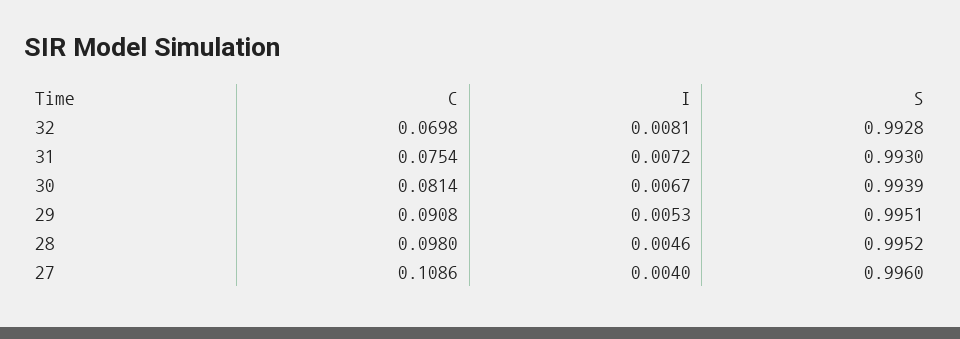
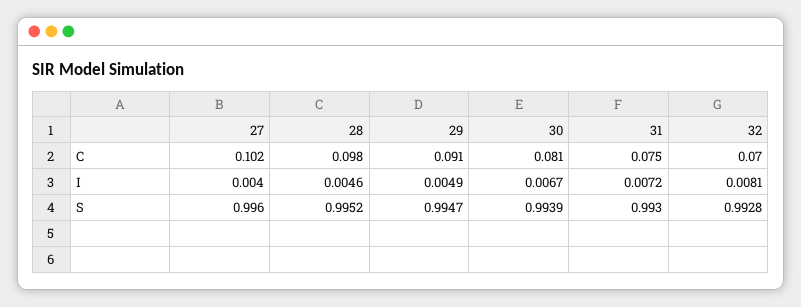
  {
    "C": {
      "32": 0.0698,
      "31": 0.0754,
      "30": 0.0814,
      "29": 0.0908,
      "28": 0.098,
-     "27": 0.1086
+     "27": 0.102
    },
    "I": {
      "32": 0.0081,
      "31": 0.0072,
      "30": 0.0067,
-     "29": 0.0053,
+     "29": 0.0049,
      "28": 0.0046,
      "27": 0.004
    },
    "S": {
      "32": 0.9928,
      "31": 0.993,
      "30": 0.9939,
-     "29": 0.9951,
+     "29": 0.9947,
      "28": 0.9952,
      "27": 0.996
    }
  }

